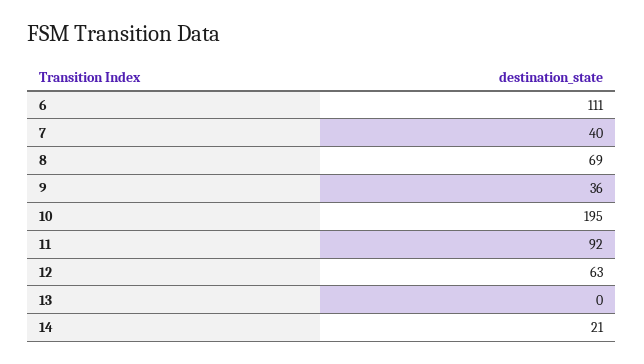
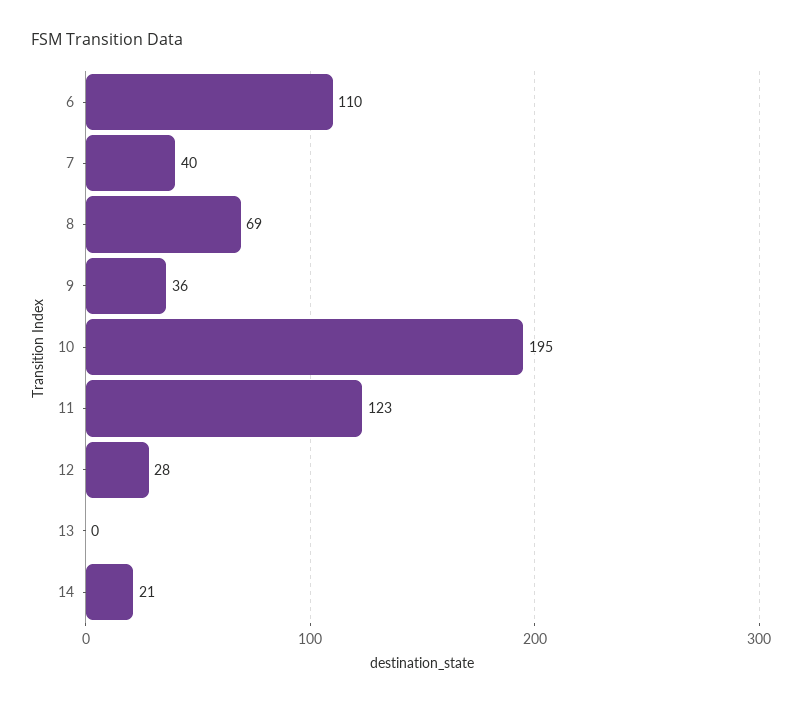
  {
-   "6": 111,
+   "6": 110,
    "7": 40,
    "8": 69,
    "9": 36,
    "10": 195,
-   "11": 92,
+   "11": 123,
-   "12": 63,
+   "12": 28,
    "13": 0,
    "14": 21
  }

